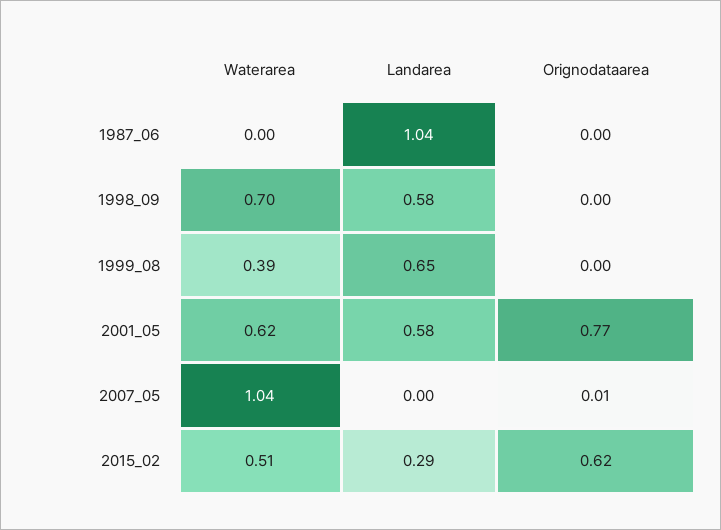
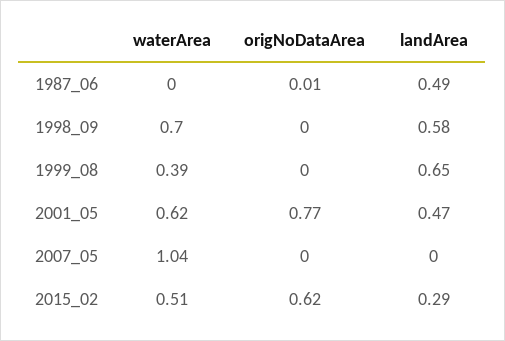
  {
    "Waterarea": {
      "1987_06": 0,
      "1998_09": 0.7,
      "1999_08": 0.39,
      "2001_05": 0.62,
      "2007_05": 1.04,
      "2015_02": 0.51
    },
    "Landarea": {
-     "1987_06": 1.04,
+     "1987_06": 0.49,
      "1998_09": 0.58,
      "1999_08": 0.65,
-     "2001_05": 0.58,
+     "2001_05": 0.47,
      "2007_05": 0,
      "2015_02": 0.29
    },
    "Orignodataarea": {
-     "1987_06": 0,
+     "1987_06": 0.01,
      "1998_09": 0,
      "1999_08": 0,
      "2001_05": 0.77,
-     "2007_05": 0.01,
+     "2007_05": 0,
      "2015_02": 0.62
    }
  }

